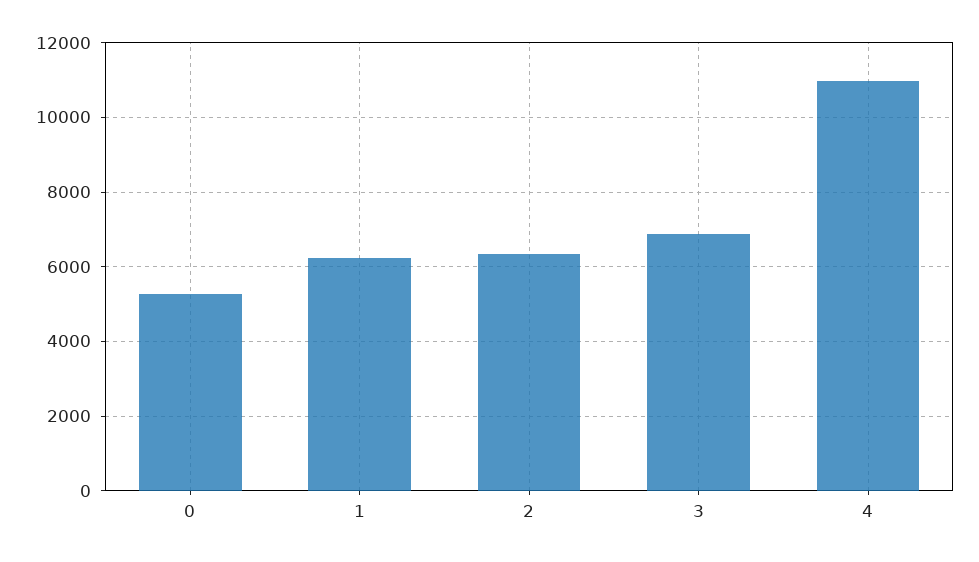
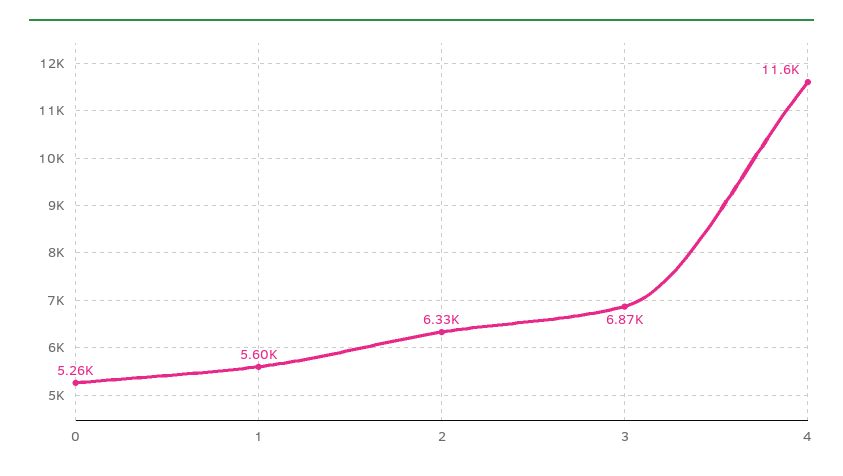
  {
    "0": 5260,
-   "1": 6200,
+   "1": 5600,
    "2": 6330,
    "3": 6870,
-   "4": 11000
+   "4": 11600
  }

